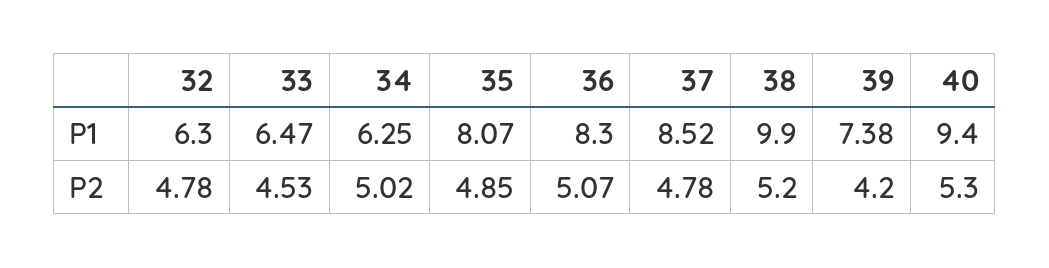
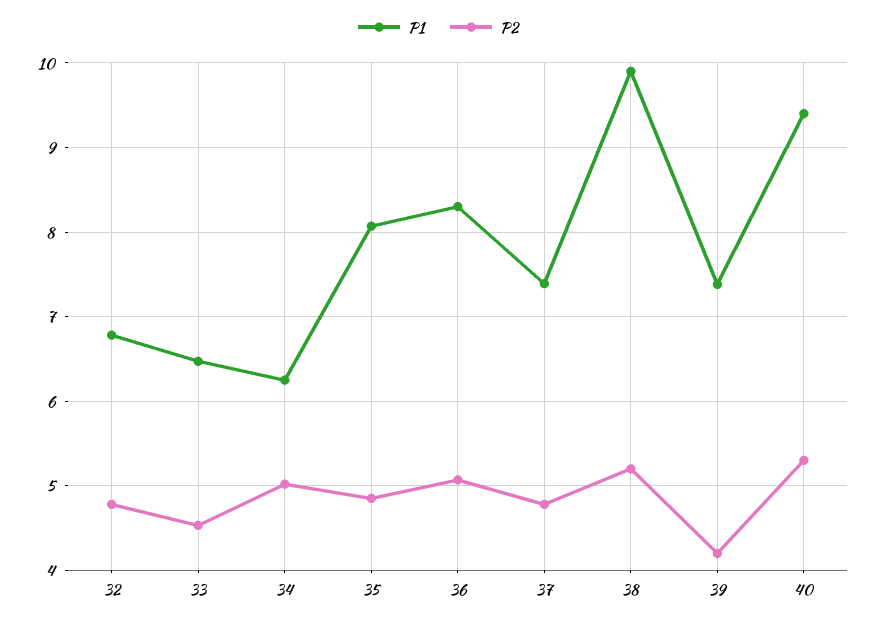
  {
    "P1": {
-     "32": 6.3,
+     "32": 6.8,
      "33": 6.47,
      "34": 6.25,
      "35": 8.07,
      "36": 8.3,
-     "37": 8.52,
+     "37": 7.4,
      "38": 9.9,
      "39": 7.38,
      "40": 9.4
    },
    "P2": {
      "32": 4.78,
      "33": 4.53,
      "34": 5.02,
      "35": 4.85,
      "36": 5.07,
      "37": 4.78,
      "38": 5.2,
      "39": 4.2,
      "40": 5.3
    }
  }

